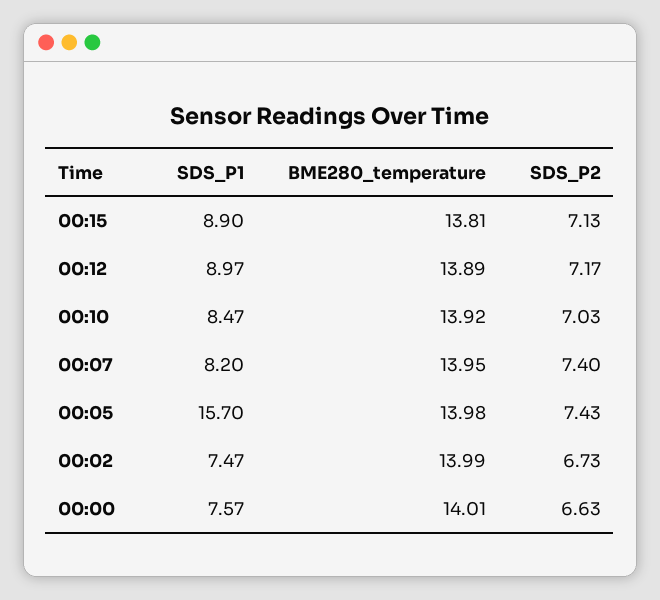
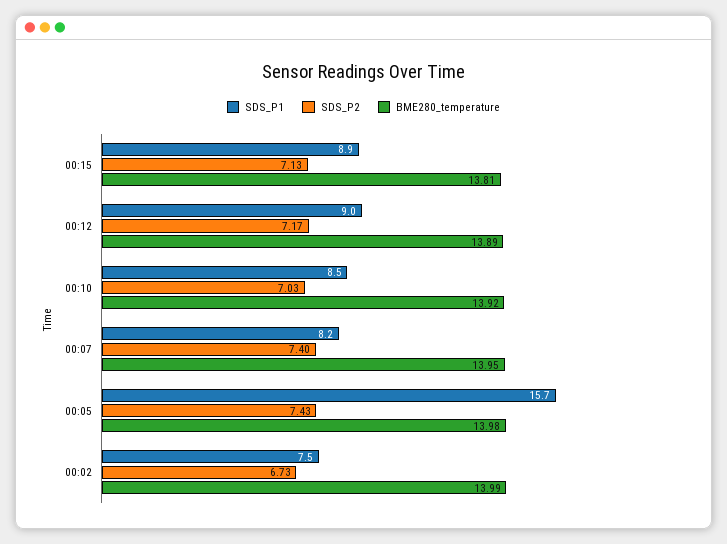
  {
    "SDS_P1": {
      "00:15": 8.9,
      "00:12": 8.97,
      "00:10": 8.47,
      "00:07": 8.2,
      "00:05": 15.7,
-     "00:02": 7.47,
+     "00:02": 7.47
-     "00:00": 7.57
    },
    "BME280_temperature": {
      "00:15": 13.81,
      "00:12": 13.89,
      "00:10": 13.92,
      "00:07": 13.95,
      "00:05": 13.98,
-     "00:02": 13.99,
+     "00:02": 13.99
-     "00:00": 14.01
    },
    "SDS_P2": {
      "00:15": 7.13,
      "00:12": 7.17,
      "00:10": 7.03,
      "00:07": 7.4,
      "00:05": 7.43,
-     "00:02": 6.73,
+     "00:02": 6.73
-     "00:00": 6.63
    }
  }

